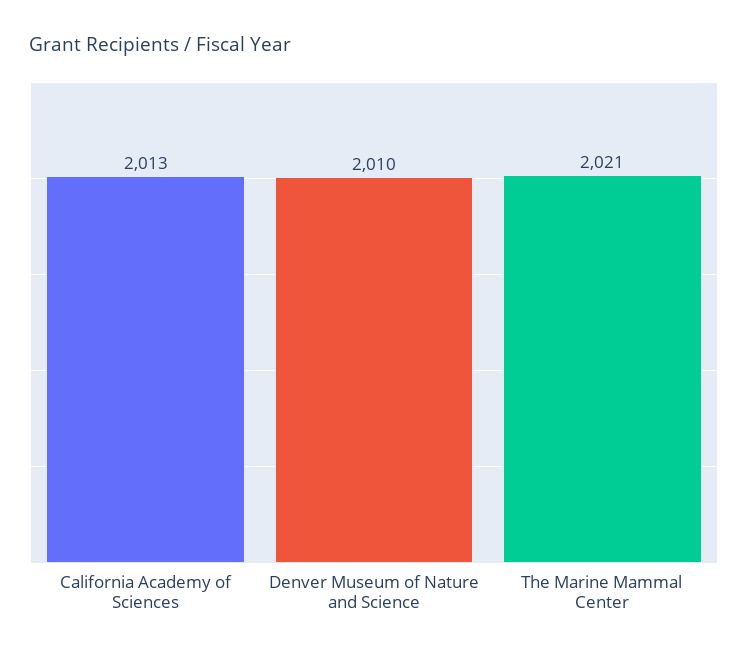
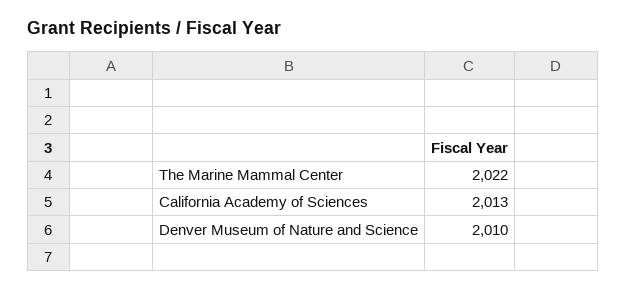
  {
    "California Academy of Sciences": 2013,
    "Denver Museum of Nature and Science": 2010,
-   "The Marine Mammal Center": 2021
+   "The Marine Mammal Center": 2022
  }

